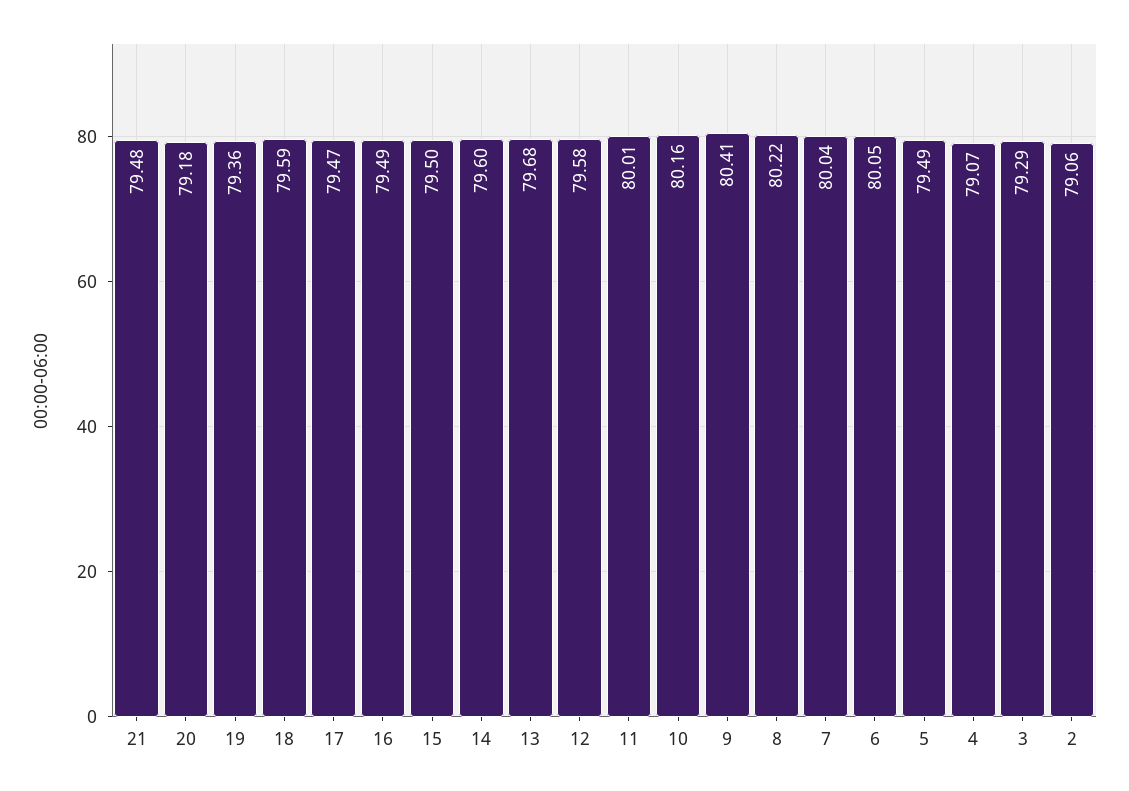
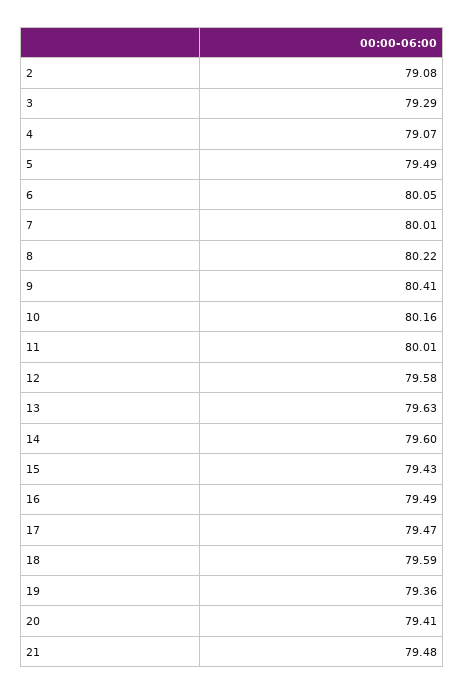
  {
    "21": 79.48,
-   "20": 79.18,
+   "20": 79.41,
    "19": 79.36,
    "18": 79.59,
    "17": 79.47,
    "16": 79.49,
-   "15": 79.5,
+   "15": 79.43,
    "14": 79.6,
-   "13": 79.68,
+   "13": 79.63,
    "12": 79.58,
    "11": 80.01,
    "10": 80.16,
    "9": 80.41,
    "8": 80.22,
-   "7": 80.04,
+   "7": 80.01,
    "6": 80.05,
    "5": 79.49,
    "4": 79.07,
    "3": 79.29,
-   "2": 79.06
+   "2": 79.08
  }

